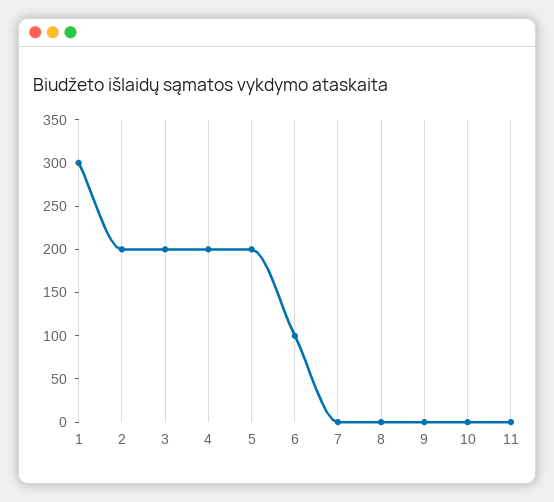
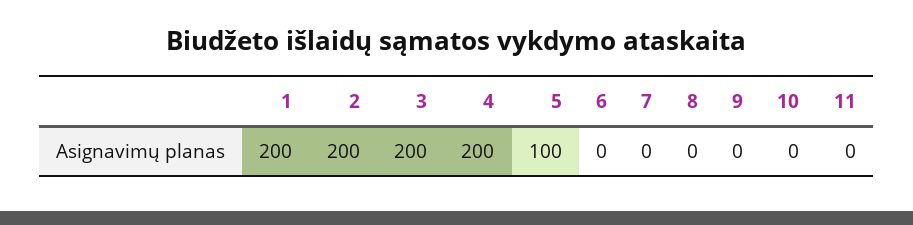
  {
-   "1": 300,
+   "1": 200,
    "2": 200,
    "3": 200,
    "4": 200,
-   "5": 200,
+   "5": 100,
-   "6": 100,
+   "6": 0,
    "7": 0,
    "8": 0,
    "9": 0,
    "10": 0,
    "11": 0
  }

